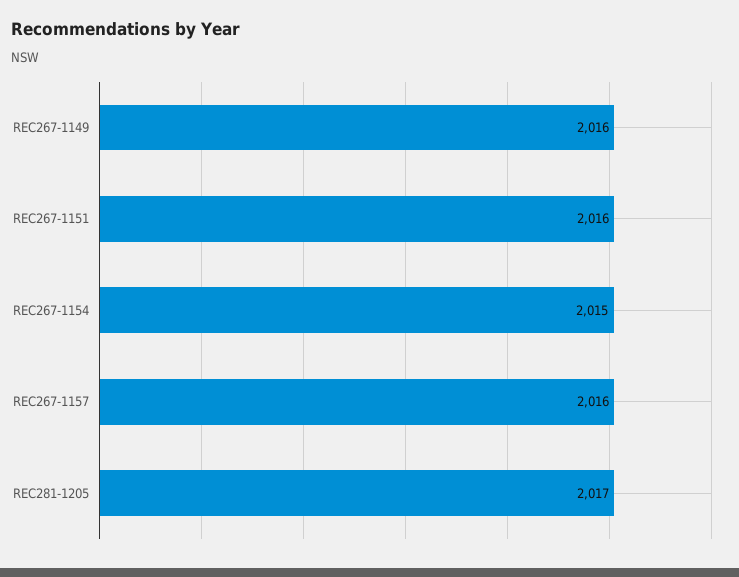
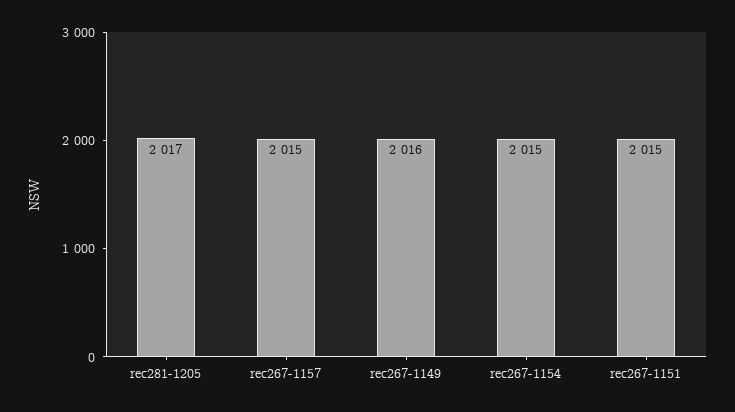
  {
    "REC267-1149": 2016,
-   "REC267-1151": 2016,
+   "REC267-1151": 2015,
    "REC267-1154": 2015,
-   "REC267-1157": 2016,
+   "REC267-1157": 2015,
    "REC281-1205": 2017
  }

